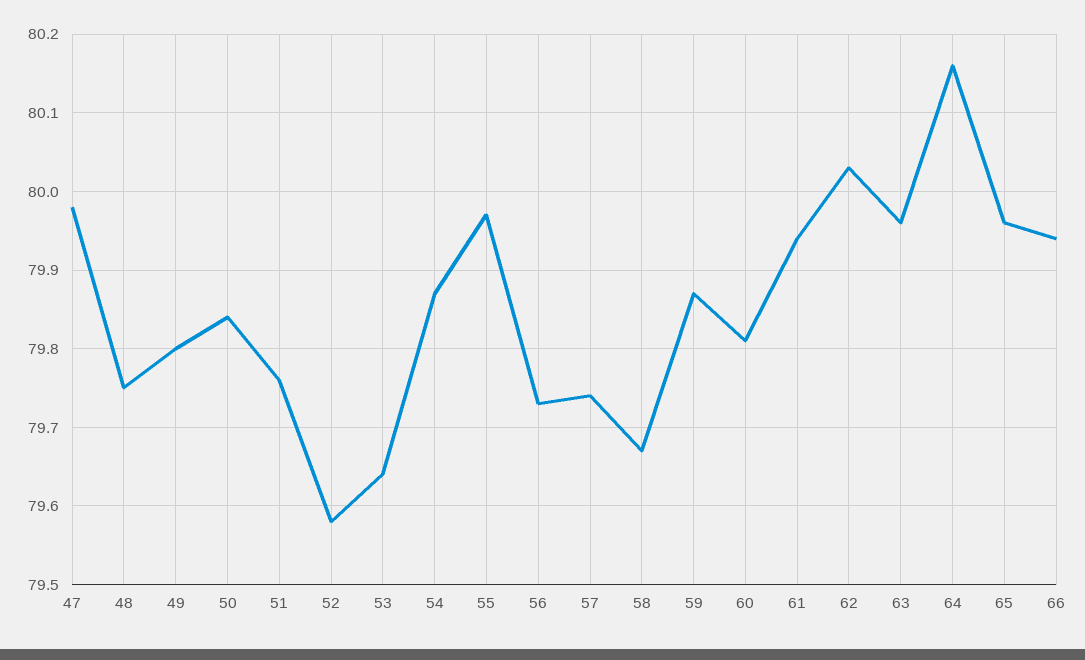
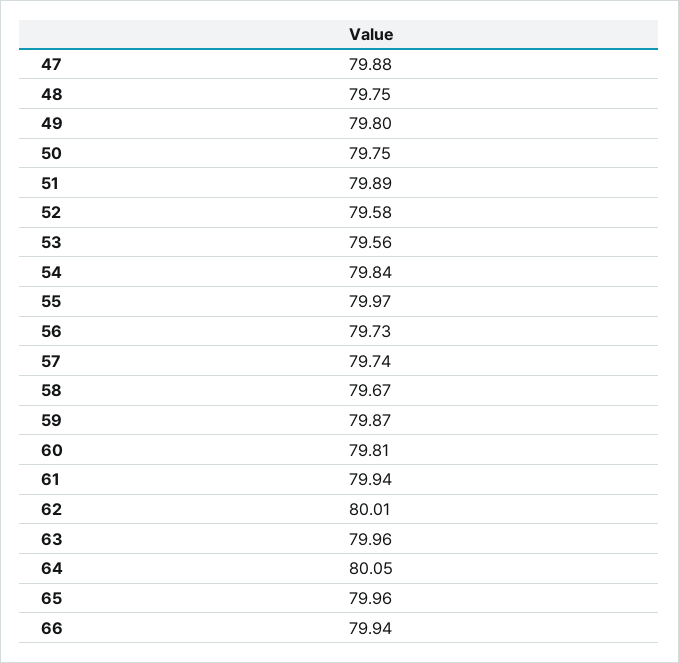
  {
-   "47": 79.98,
+   "47": 79.88,
    "48": 79.75,
    "49": 79.8,
-   "50": 79.84,
+   "50": 79.75,
-   "51": 79.76,
+   "51": 79.89,
    "52": 79.58,
-   "53": 79.64,
+   "53": 79.56,
-   "54": 79.87,
+   "54": 79.84,
    "55": 79.97,
    "56": 79.73,
    "57": 79.74,
    "58": 79.67,
    "59": 79.87,
    "60": 79.81,
    "61": 79.94,
-   "62": 80.03,
+   "62": 80.01,
    "63": 79.96,
-   "64": 80.16,
+   "64": 80.05,
    "65": 79.96,
    "66": 79.94
  }

